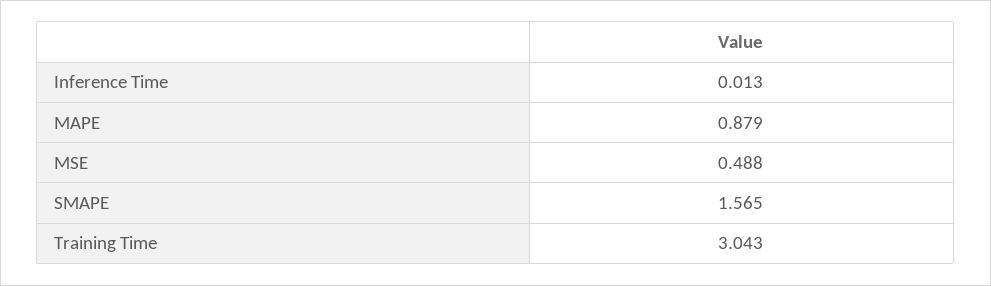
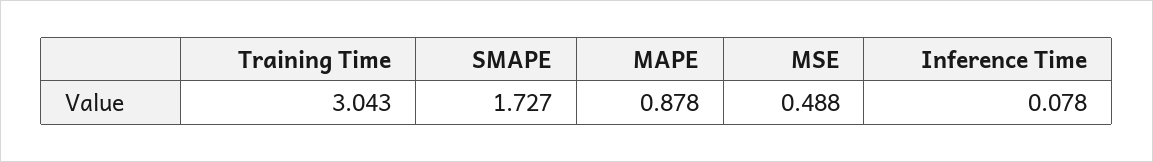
  {
-   "Inference Time": 0.013,
+   "Inference Time": 0.078,
-   "MAPE": 0.879,
+   "MAPE": 0.878,
    "MSE": 0.488,
-   "SMAPE": 1.565,
+   "SMAPE": 1.727,
    "Training Time": 3.043
  }

